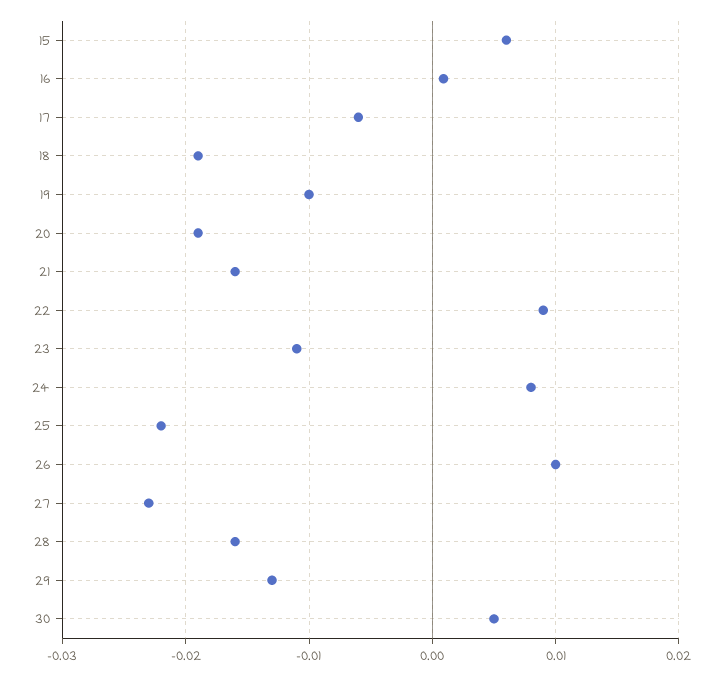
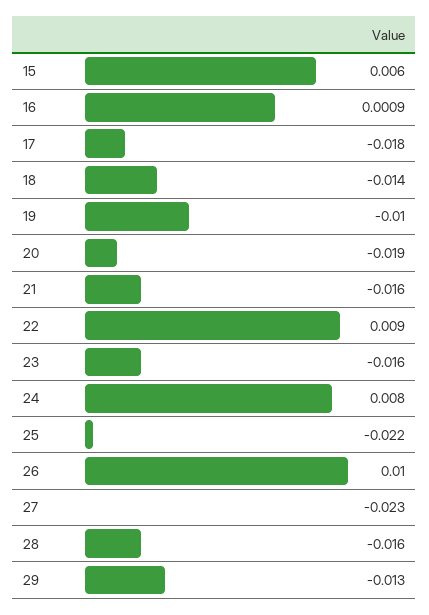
  {
    "15": 0.006,
    "16": 0.0009,
-   "17": -0.006,
+   "17": -0.018,
-   "18": -0.019,
+   "18": -0.014,
    "19": -0.01,
    "20": -0.019,
    "21": -0.016,
    "22": 0.009,
-   "23": -0.011,
+   "23": -0.016,
    "24": 0.008,
    "25": -0.022,
    "26": 0.01,
    "27": -0.023,
    "28": -0.016,
-   "29": -0.013,
+   "29": -0.013
-   "30": 0.005
  }

